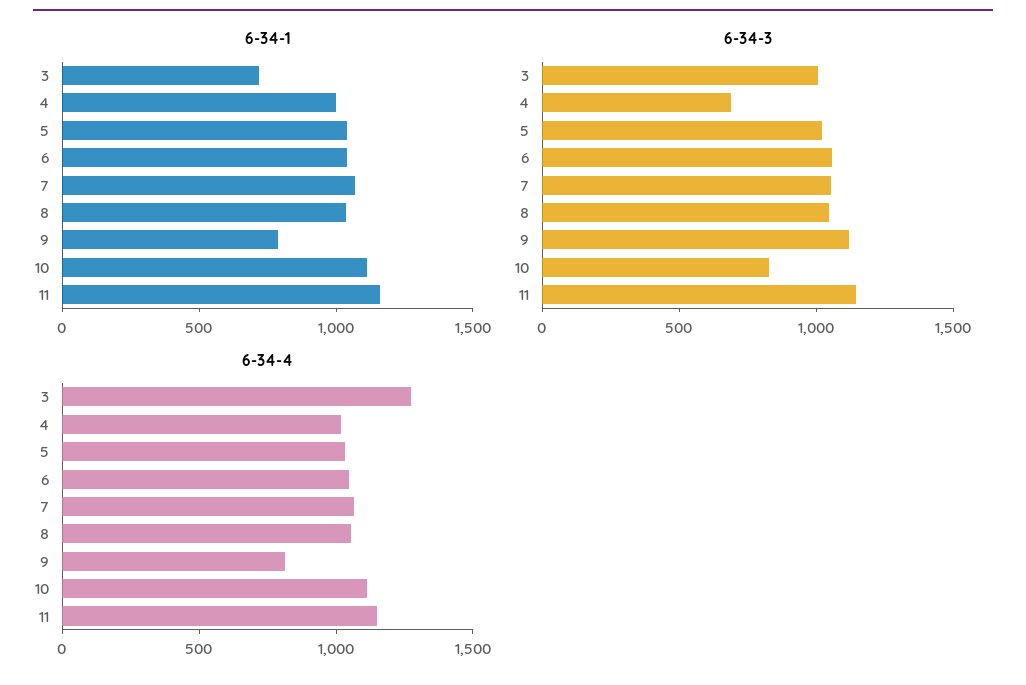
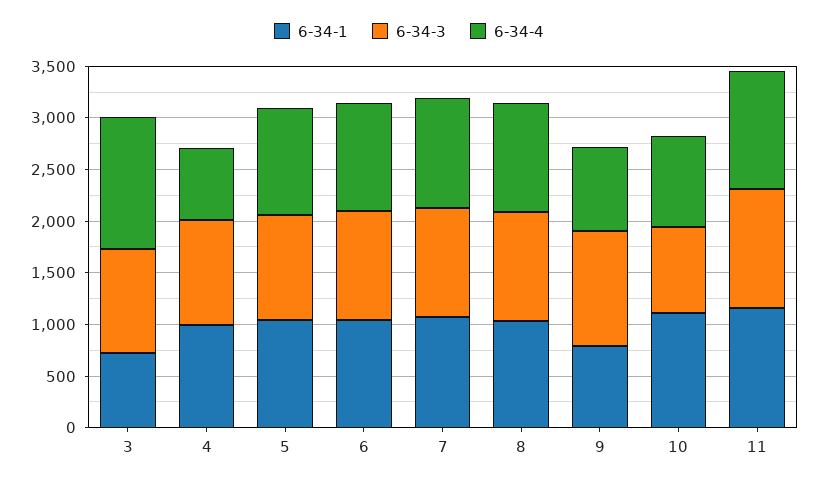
  {
    "6-34-1": {
      "3": 700,
      "4": 1000,
      "5": 1000,
      "6": 1000,
      "7": 1100,
      "8": 1000,
      "9": 800,
      "10": 1100,
      "11": 1200
    },
    "6-34-3": {
      "3": 1000,
-     "4": 700,
+     "4": 1000,
      "5": 1000,
      "6": 1100,
      "7": 1100,
      "8": 1000,
      "9": 1100,
      "10": 800,
      "11": 1100
    },
    "6-34-4": {
      "3": 1300,
-     "4": 1000,
+     "4": 700,
      "5": 1000,
      "6": 1000,
      "7": 1100,
      "8": 1100,
      "9": 800,
-     "10": 1100,
+     "10": 900,
      "11": 1100
    }
  }

